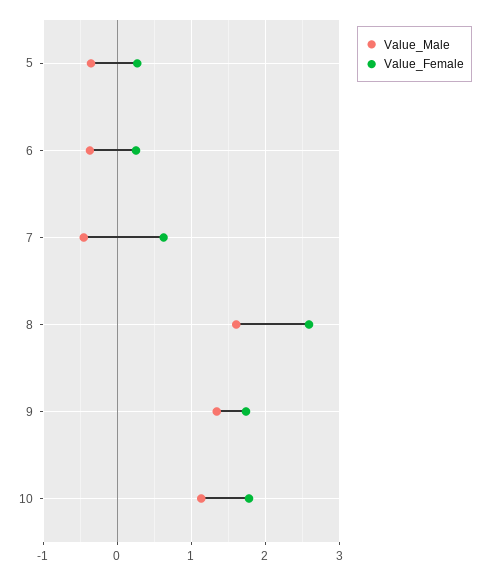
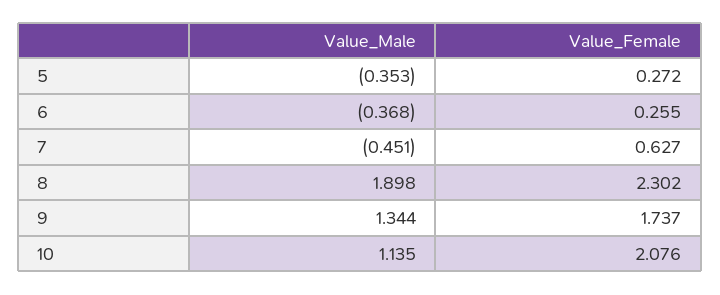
  {
    "Value_Male": {
      "5": -0.353,
      "6": -0.368,
      "7": -0.451,
-     "8": 1.6,
+     "8": 1.898,
      "9": 1.344,
      "10": 1.135
    },
    "Value_Female": {
      "5": 0.272,
      "6": 0.255,
      "7": 0.627,
-     "8": 2.6,
+     "8": 2.302,
      "9": 1.737,
-     "10": 1.8
+     "10": 2.076
    }
  }

